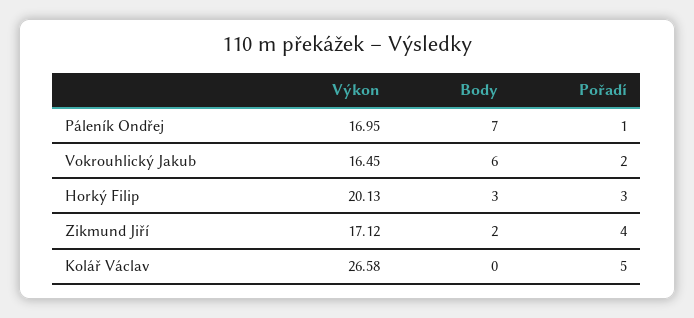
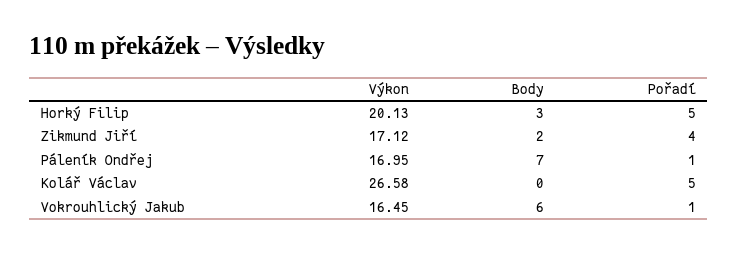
  {
    "Výkon": {
      "Páleník Ondřej": 16.95,
      "Vokrouhlický Jakub": 16.45,
      "Horký Filip": 20.13,
      "Zikmund Jiří": 17.12,
      "Kolář Václav": 26.58
    },
    "Body": {
      "Páleník Ondřej": 7,
      "Vokrouhlický Jakub": 6,
      "Horký Filip": 3,
      "Zikmund Jiří": 2,
      "Kolář Václav": 0
    },
    "Pořadí": {
      "Páleník Ondřej": 1,
-     "Vokrouhlický Jakub": 2,
+     "Vokrouhlický Jakub": 1,
-     "Horký Filip": 3,
+     "Horký Filip": 5,
      "Zikmund Jiří": 4,
      "Kolář Václav": 5
    }
  }

